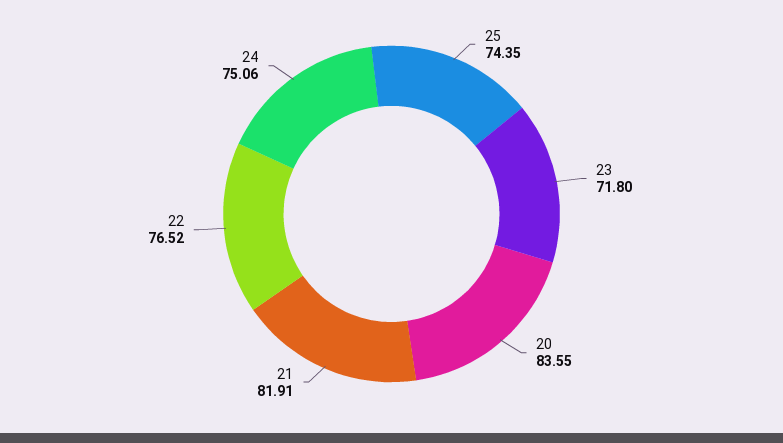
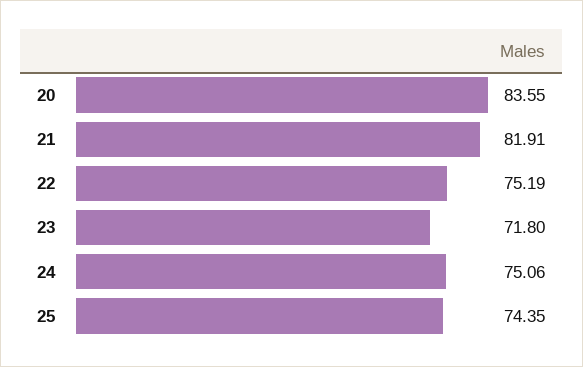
  {
    "25": 74.35,
    "23": 71.8,
    "20": 83.55,
    "21": 81.91,
-   "22": 76.52,
+   "22": 75.19,
    "24": 75.06
  }

